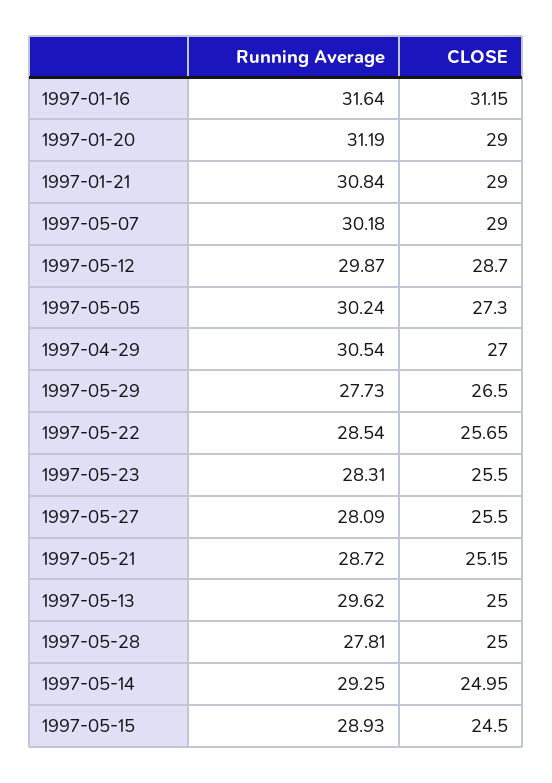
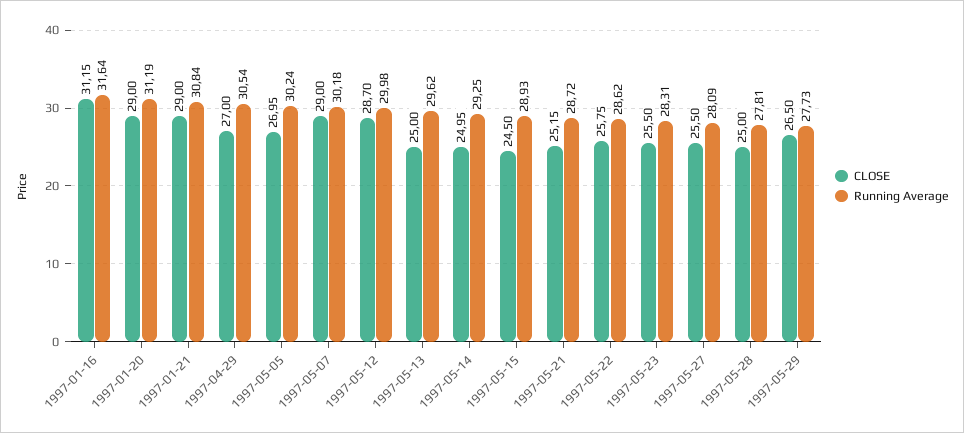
  {
    "Running Average": {
      "1997-01-16": 31.64,
      "1997-01-20": 31.19,
      "1997-01-21": 30.84,
      "1997-05-07": 30.18,
-     "1997-05-12": 29.87,
+     "1997-05-12": 29.98,
      "1997-05-05": 30.24,
      "1997-04-29": 30.54,
      "1997-05-29": 27.73,
-     "1997-05-22": 28.54,
+     "1997-05-22": 28.62,
      "1997-05-23": 28.31,
      "1997-05-27": 28.09,
      "1997-05-21": 28.72,
      "1997-05-13": 29.62,
      "1997-05-28": 27.81,
      "1997-05-14": 29.25,
      "1997-05-15": 28.93
    },
    "CLOSE": {
      "1997-01-16": 31.15,
      "1997-01-20": 29,
      "1997-01-21": 29,
      "1997-05-07": 29,
      "1997-05-12": 28.7,
-     "1997-05-05": 27.3,
+     "1997-05-05": 26.95,
      "1997-04-29": 27,
      "1997-05-29": 26.5,
-     "1997-05-22": 25.65,
+     "1997-05-22": 25.75,
      "1997-05-23": 25.5,
      "1997-05-27": 25.5,
      "1997-05-21": 25.15,
      "1997-05-13": 25,
      "1997-05-28": 25,
      "1997-05-14": 24.95,
      "1997-05-15": 24.5
    }
  }

